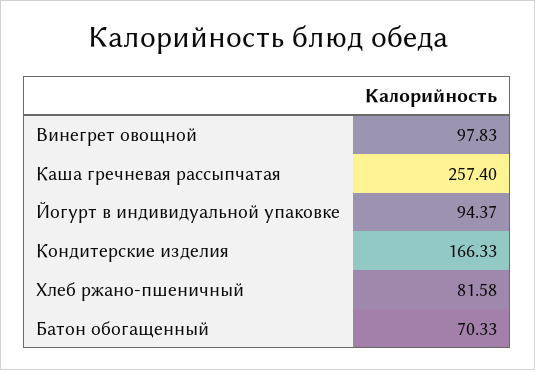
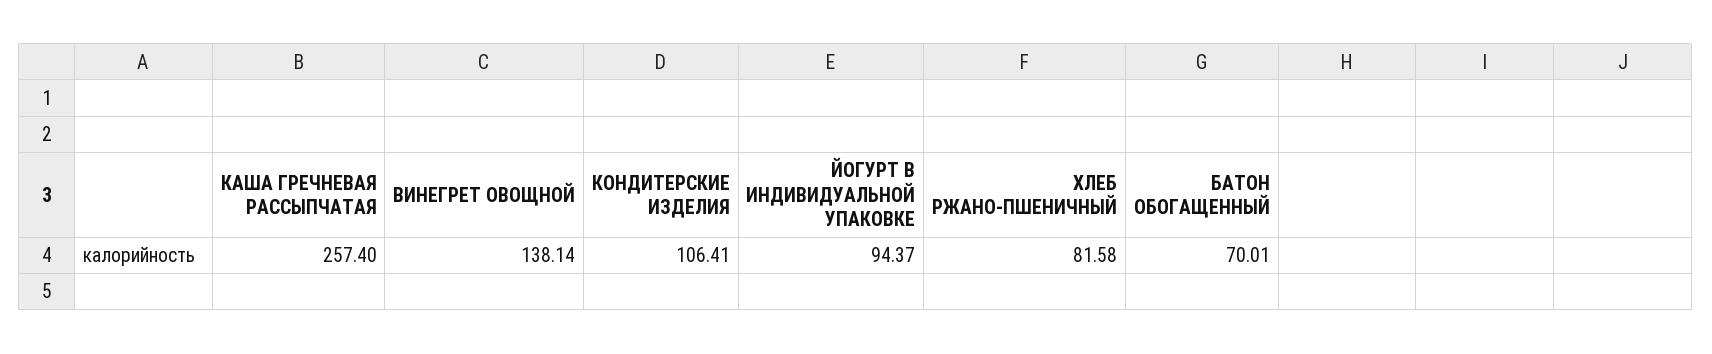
  {
-   "Винегрет овощной": 97.83,
+   "Винегрет овощной": 138.14,
    "Каша гречневая рассыпчатая": 257.4,
    "Йогурт в индивидуальной упаковке": 94.37,
-   "Кондитерские изделия": 166.33,
+   "Кондитерские изделия": 106.41,
    "Хлеб ржано-пшеничный": 81.58,
-   "Батон обогащенный": 70.33
+   "Батон обогащенный": 70.01
  }

